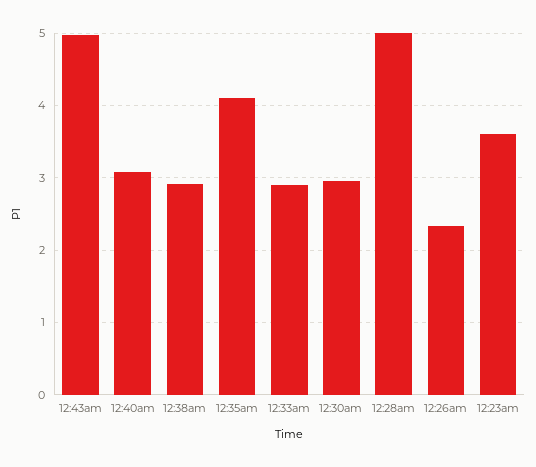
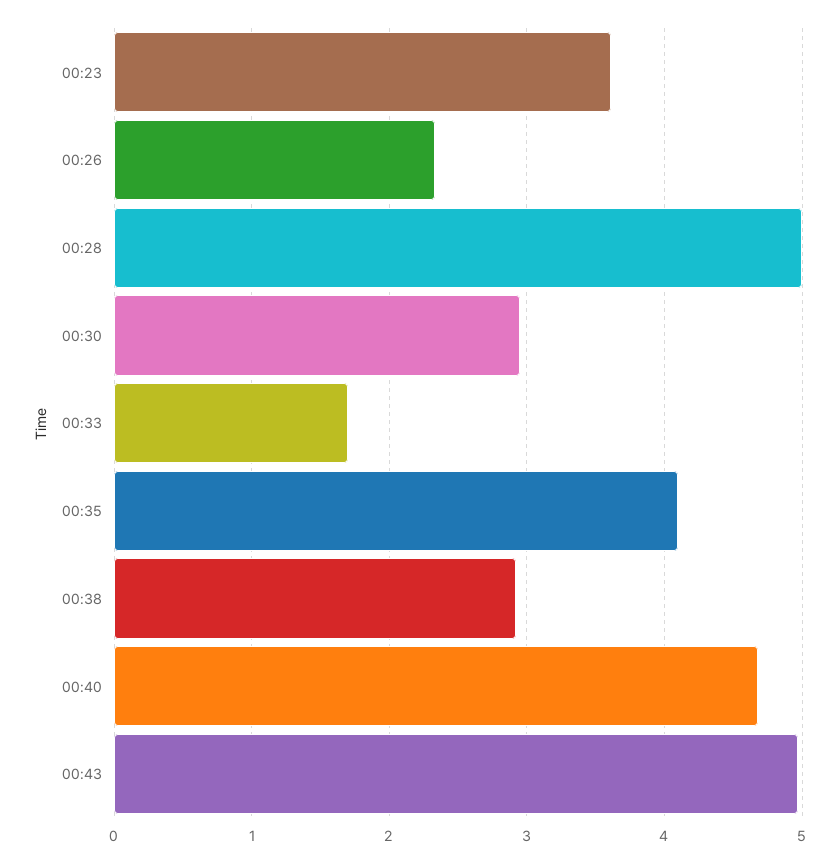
  {
    "12:43am": 5,
-   "12:40am": 3.1,
+   "12:40am": 4.7,
    "12:38am": 2.9,
    "12:35am": 4.1,
-   "12:33am": 2.9,
+   "12:33am": 1.7,
    "12:30am": 3,
    "12:28am": 5,
    "12:26am": 2.3,
    "12:23am": 3.6
  }

